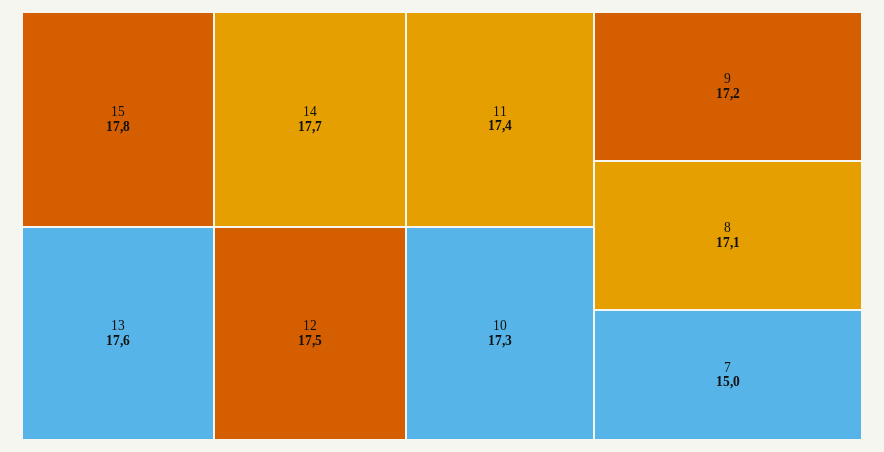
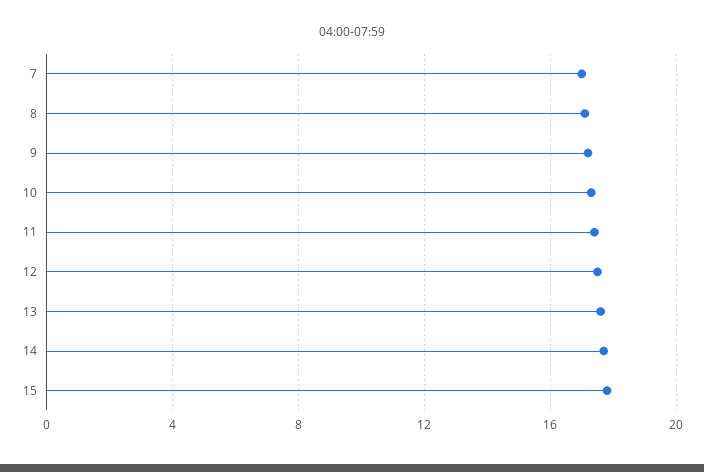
  {
    "15": 17.8,
    "14": 17.7,
    "13": 17.6,
    "12": 17.5,
    "11": 17.4,
    "10": 17.3,
    "9": 17.2,
    "8": 17.1,
-   "7": 15
+   "7": 17
  }

